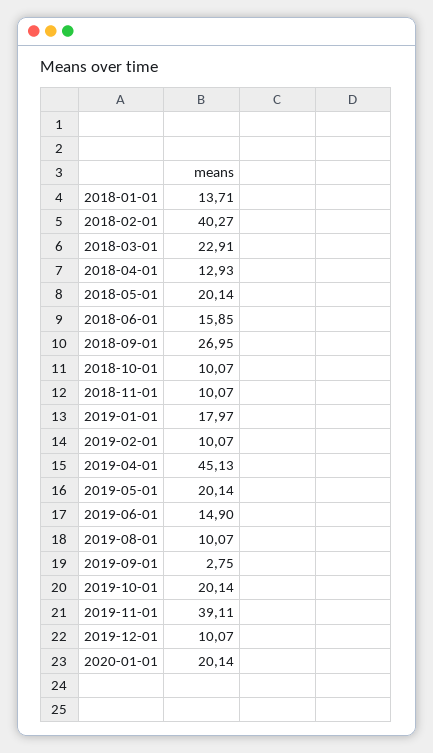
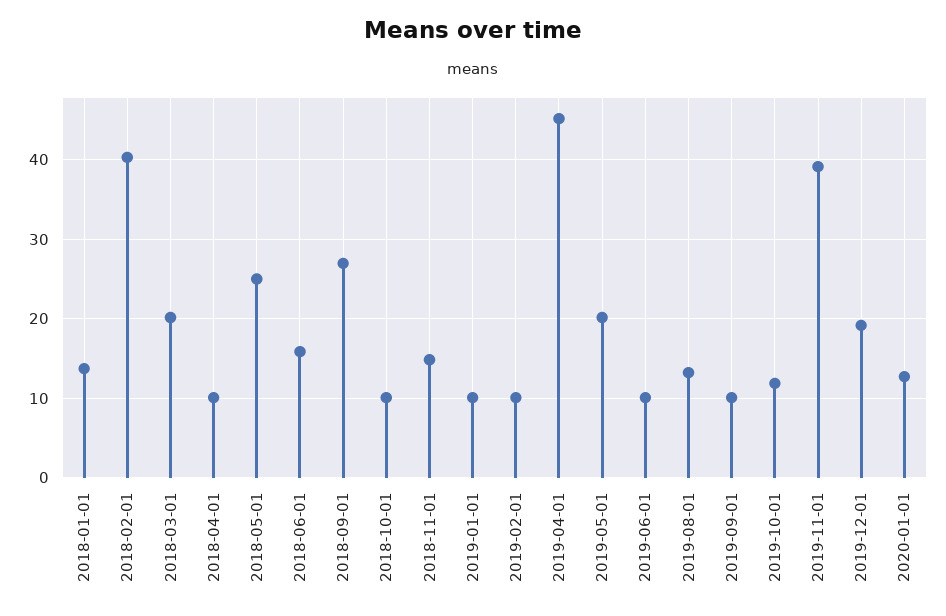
  {
    "2018-01-01": 13.71,
    "2018-02-01": 40.27,
-   "2018-03-01": 22.91,
+   "2018-03-01": 20,
-   "2018-04-01": 12.93,
+   "2018-04-01": 10,
-   "2018-05-01": 20.14,
+   "2018-05-01": 25,
    "2018-06-01": 15.85,
    "2018-09-01": 26.95,
    "2018-10-01": 10.07,
-   "2018-11-01": 10.07,
+   "2018-11-01": 15,
-   "2019-01-01": 17.97,
+   "2019-01-01": 10,
    "2019-02-01": 10.07,
    "2019-04-01": 45.13,
    "2019-05-01": 20.14,
-   "2019-06-01": 14.9,
+   "2019-06-01": 10,
-   "2019-08-01": 10.07,
+   "2019-08-01": 13,
-   "2019-09-01": 2.75,
+   "2019-09-01": 10,
-   "2019-10-01": 20.14,
+   "2019-10-01": 12,
    "2019-11-01": 39.11,
-   "2019-12-01": 10.07,
+   "2019-12-01": 19,
-   "2020-01-01": 20.14
+   "2020-01-01": 13
  }

